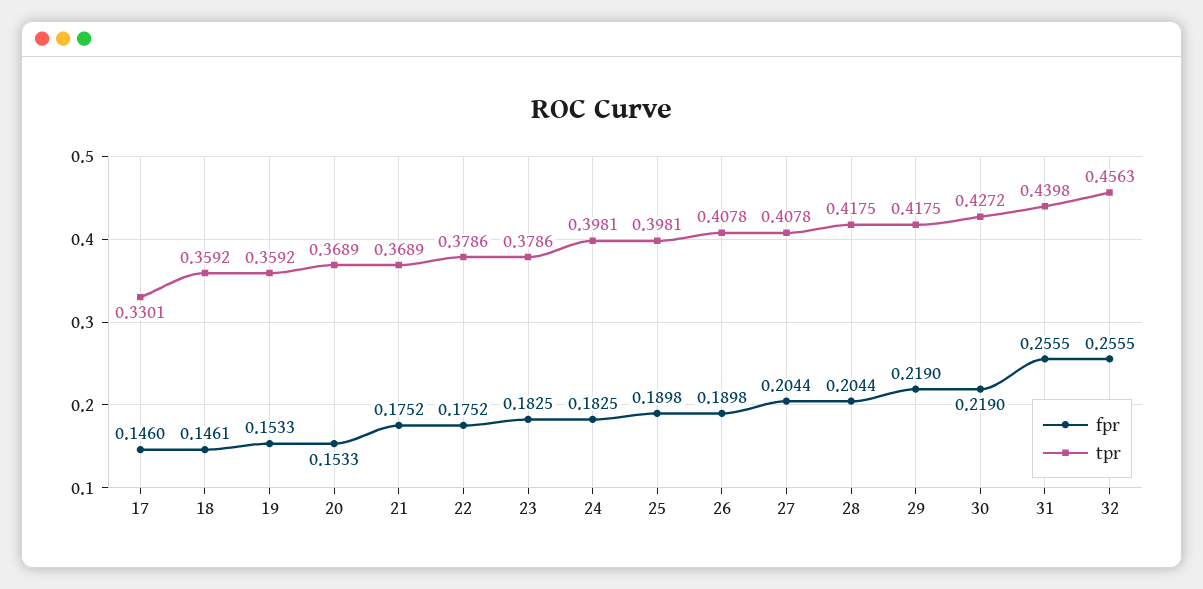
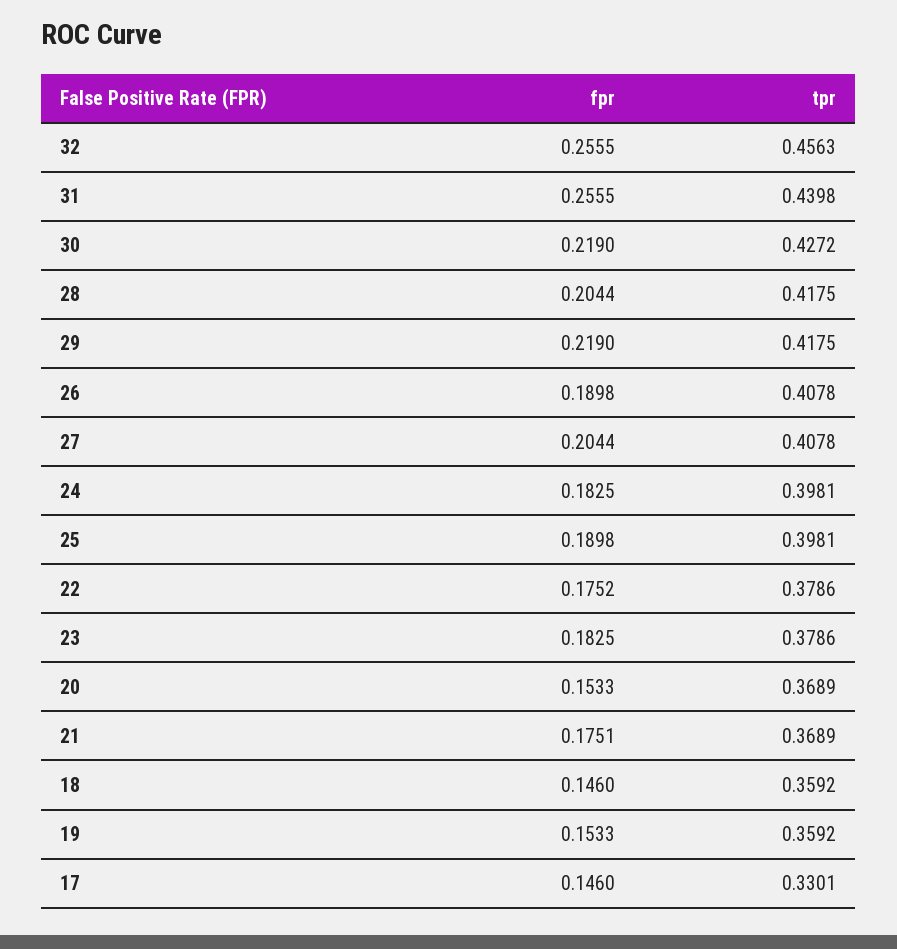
  {
    "fpr": {
      "17": 0.146,
-     "18": 0.1461,
+     "18": 0.146,
      "19": 0.1533,
      "20": 0.1533,
-     "21": 0.1752,
+     "21": 0.1751,
      "22": 0.1752,
      "23": 0.1825,
      "24": 0.1825,
      "25": 0.1898,
      "26": 0.1898,
      "27": 0.2044,
      "28": 0.2044,
      "29": 0.219,
      "30": 0.219,
      "31": 0.2555,
      "32": 0.2555
    },
    "tpr": {
      "17": 0.3301,
      "18": 0.3592,
      "19": 0.3592,
      "20": 0.3689,
      "21": 0.3689,
      "22": 0.3786,
      "23": 0.3786,
      "24": 0.3981,
      "25": 0.3981,
      "26": 0.4078,
      "27": 0.4078,
      "28": 0.4175,
      "29": 0.4175,
      "30": 0.4272,
      "31": 0.4398,
      "32": 0.4563
    }
  }

